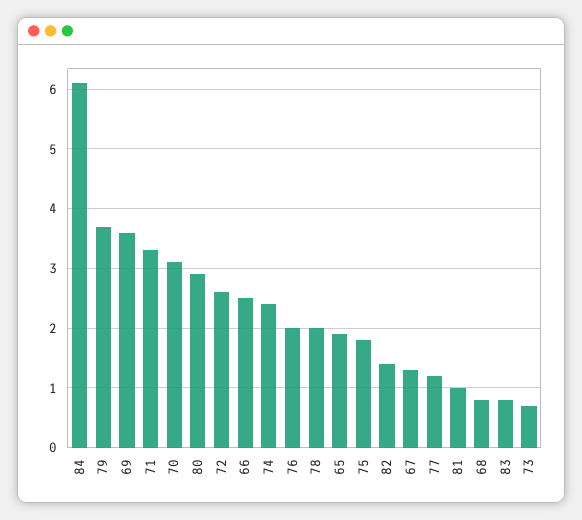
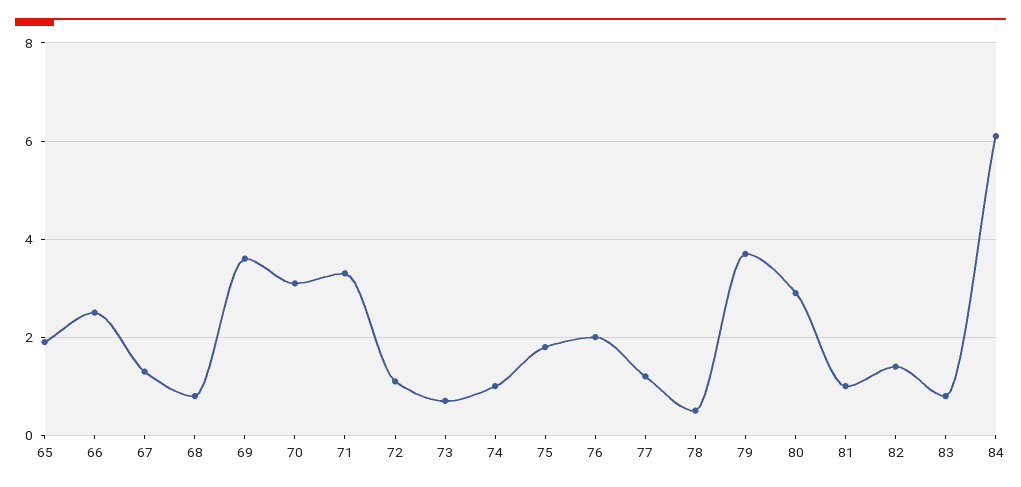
  {
    "84": 6,
    "79": 3.5,
    "69": 3.5,
    "71": 3.5,
    "70": 3,
    "80": 3,
-   "72": 2.5,
+   "72": 1,
    "66": 2.5,
-   "74": 2.5,
+   "74": 1,
    "76": 2,
-   "78": 2,
+   "78": 0.5,
    "65": 2,
    "75": 2,
    "82": 1.5,
    "67": 1.5,
    "77": 1,
    "81": 1,
    "68": 1,
    "83": 1,
    "73": 0.5
  }

